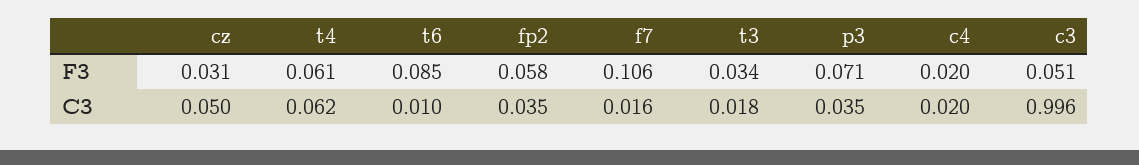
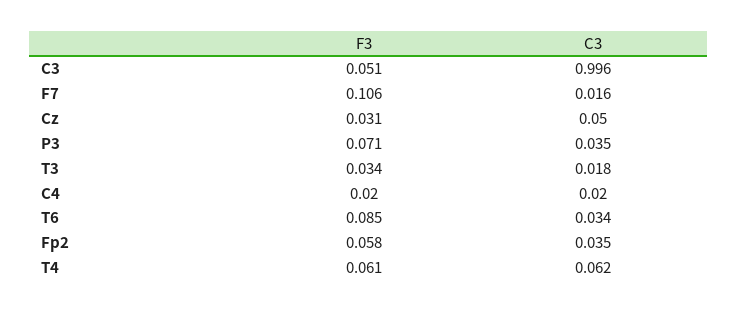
  {
    "cz": {
      "F3": 0.031,
      "C3": 0.05
    },
    "t4": {
      "F3": 0.061,
      "C3": 0.062
    },
    "t6": {
      "F3": 0.085,
-     "C3": 0.01
+     "C3": 0.034
    },
    "fp2": {
      "F3": 0.058,
      "C3": 0.035
    },
    "f7": {
      "F3": 0.106,
      "C3": 0.016
    },
    "t3": {
      "F3": 0.034,
      "C3": 0.018
    },
    "p3": {
      "F3": 0.071,
      "C3": 0.035
    },
    "c4": {
      "F3": 0.02,
      "C3": 0.02
    },
    "c3": {
      "F3": 0.051,
      "C3": 0.996
    }
  }

